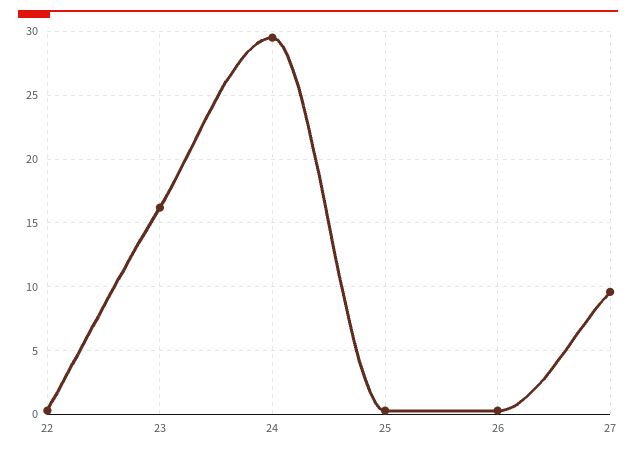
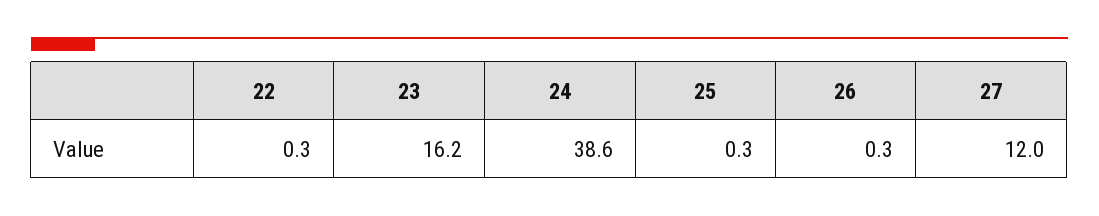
  {
    "22": 0.3,
    "23": 16.2,
-   "24": 29.5,
+   "24": 38.6,
    "25": 0.3,
    "26": 0.3,
-   "27": 9.5
+   "27": 12
  }

